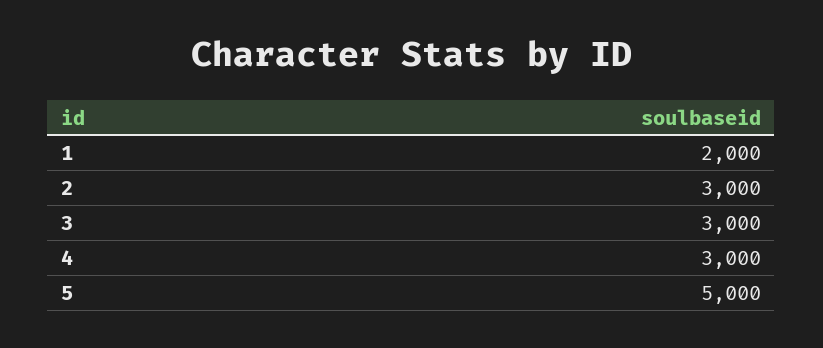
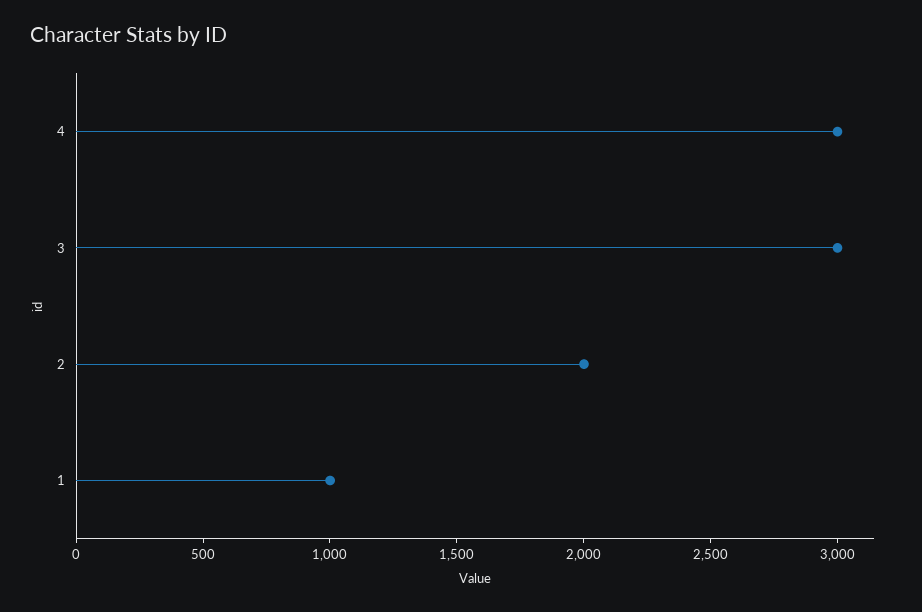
  {
-   "1": 2000,
+   "1": 1000,
-   "2": 3000,
+   "2": 2000,
    "3": 3000,
-   "4": 3000,
+   "4": 3000
-   "5": 5000
  }

